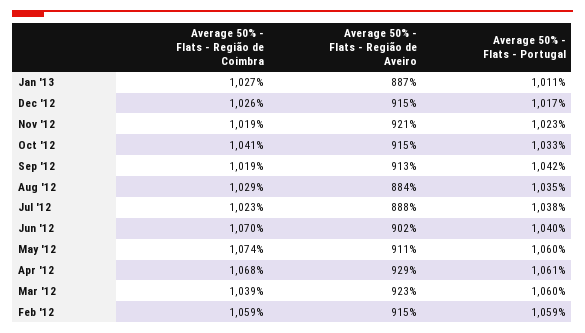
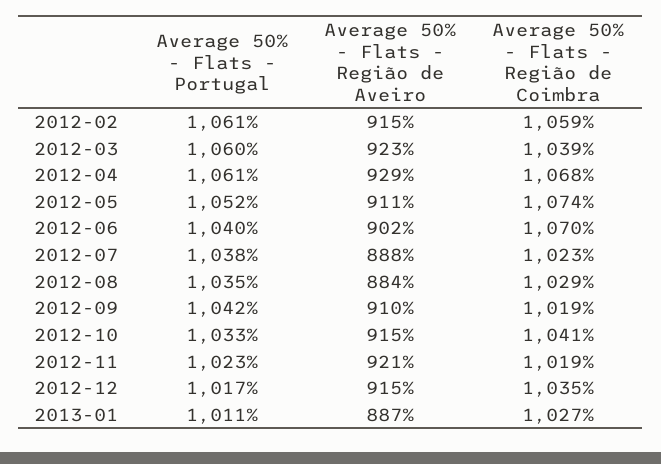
  {
    "Average 50% - Flats - Região de Coimbra": {
      "Jan '13": 1027,
-     "Dec '12": 1026,
+     "Dec '12": 1035,
      "Nov '12": 1019,
      "Oct '12": 1041,
      "Sep '12": 1019,
      "Aug '12": 1029,
      "Jul '12": 1023,
      "Jun '12": 1070,
      "May '12": 1074,
      "Apr '12": 1068,
      "Mar '12": 1039,
      "Feb '12": 1059
    },
    "Average 50% - Flats - Região de Aveiro": {
      "Jan '13": 887,
      "Dec '12": 915,
      "Nov '12": 921,
      "Oct '12": 915,
-     "Sep '12": 913,
+     "Sep '12": 910,
      "Aug '12": 884,
      "Jul '12": 888,
      "Jun '12": 902,
      "May '12": 911,
      "Apr '12": 929,
      "Mar '12": 923,
      "Feb '12": 915
    },
    "Average 50% - Flats - Portugal": {
      "Jan '13": 1011,
      "Dec '12": 1017,
      "Nov '12": 1023,
      "Oct '12": 1033,
      "Sep '12": 1042,
      "Aug '12": 1035,
      "Jul '12": 1038,
      "Jun '12": 1040,
-     "May '12": 1060,
+     "May '12": 1052,
      "Apr '12": 1061,
      "Mar '12": 1060,
-     "Feb '12": 1059
+     "Feb '12": 1061
    }
  }

